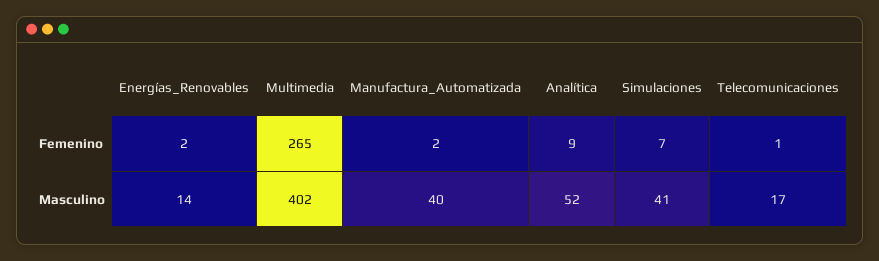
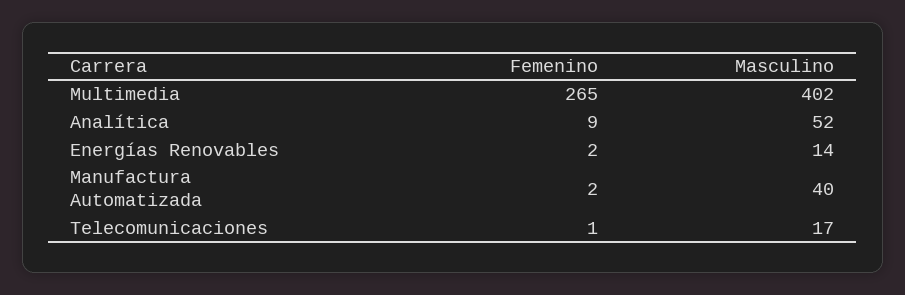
  {
    "Energías_Renovables": {
      "Femenino": 2,
      "Masculino": 14
    },
    "Multimedia": {
      "Femenino": 265,
      "Masculino": 402
    },
    "Manufactura_Automatizada": {
      "Femenino": 2,
      "Masculino": 40
    },
    "Analítica": {
      "Femenino": 9,
      "Masculino": 52
    },
-   "Simulaciones": {
-     "Femenino": 7,
-     "Masculino": 41
-   },
    "Telecomunicaciones": {
      "Femenino": 1,
      "Masculino": 17
    }
  }

